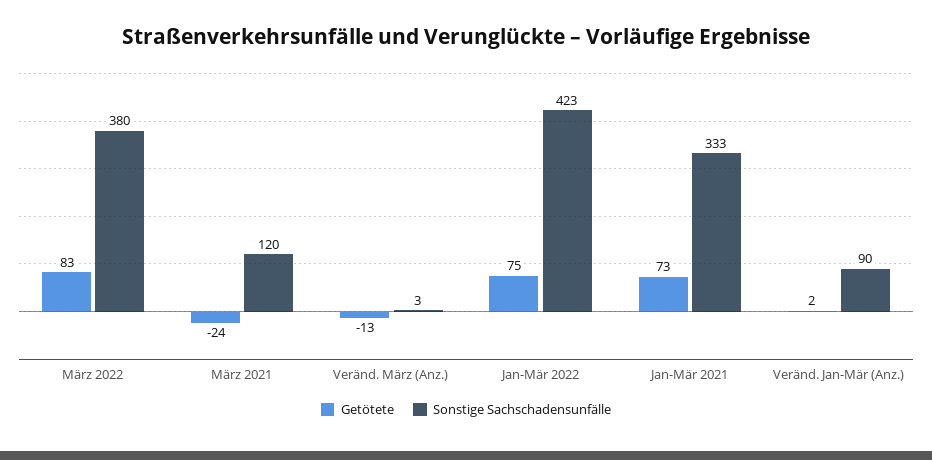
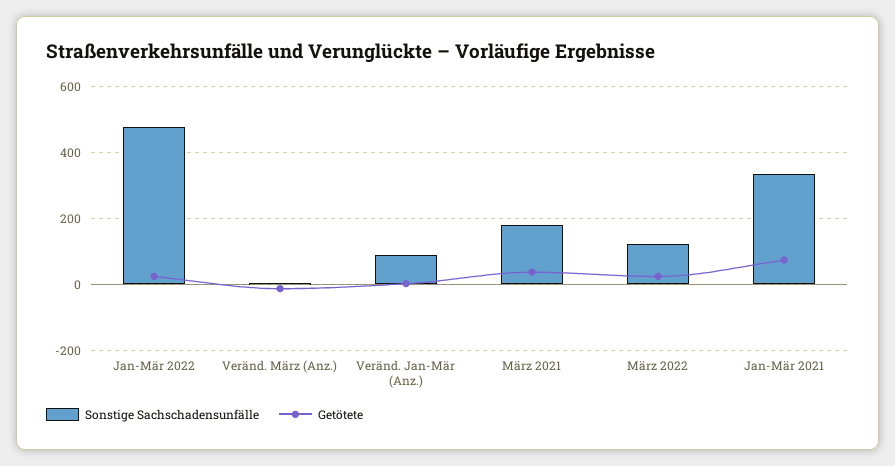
  {
    "Getötete": {
-     "März 2022": 83,
+     "März 2022": 20,
-     "März 2021": -24,
+     "März 2021": 40,
      "Veränd. März (Anz.)": -13,
-     "Jan-Mär 2022": 75,
+     "Jan-Mär 2022": 20,
      "Jan-Mär 2021": 73,
      "Veränd. Jan-Mär (Anz.)": 2
    },
    "Sonstige Sachschadensunfälle": {
-     "März 2022": 380,
+     "März 2022": 120,
-     "März 2021": 120,
+     "März 2021": 180,
      "Veränd. März (Anz.)": 3,
-     "Jan-Mär 2022": 423,
+     "Jan-Mär 2022": 480,
      "Jan-Mär 2021": 333,
      "Veränd. Jan-Mär (Anz.)": 90
    }
  }

